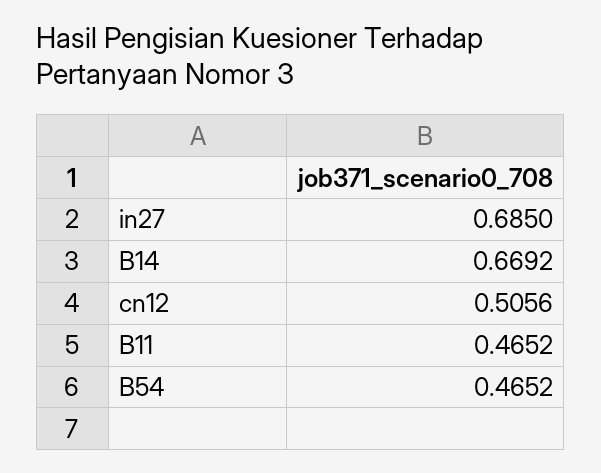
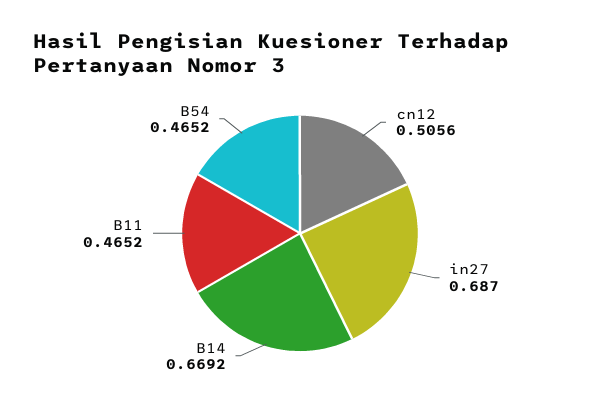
  {
-   "in27": 0.685,
+   "in27": 0.687,
    "B14": 0.6692,
    "cn12": 0.5056,
    "B11": 0.4652,
    "B54": 0.4652
  }

